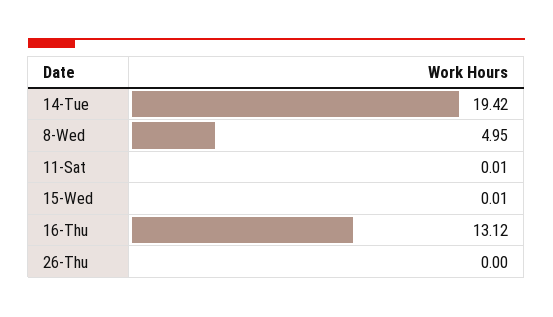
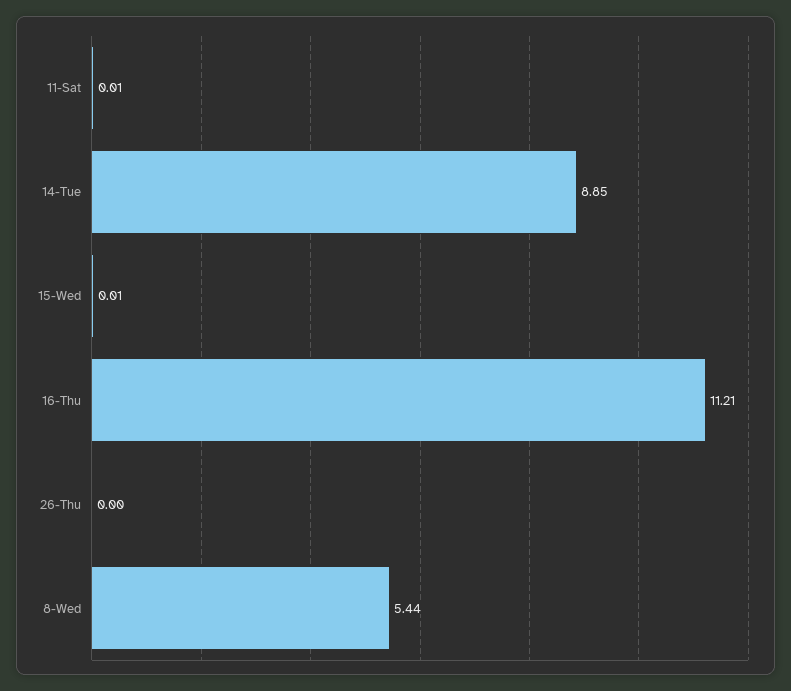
  {
-   "14-Tue": 19.42,
+   "14-Tue": 8.85,
-   "8-Wed": 4.95,
+   "8-Wed": 5.44,
    "11-Sat": 0.01,
    "15-Wed": 0.01,
-   "16-Thu": 13.12,
+   "16-Thu": 11.21,
    "26-Thu": 0
  }

